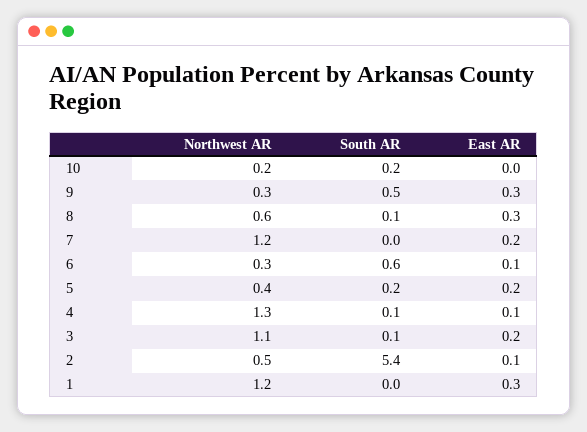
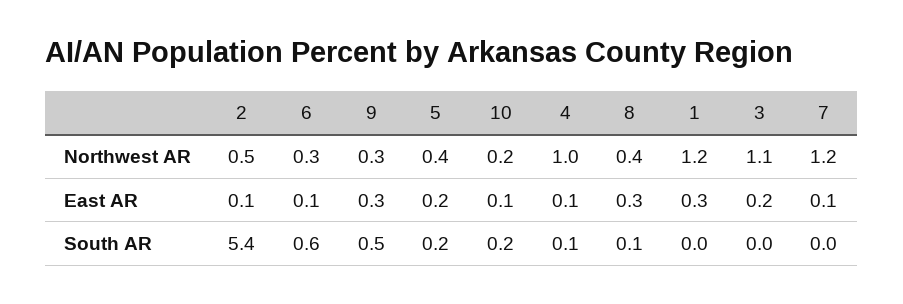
  {
    "Northwest AR": {
      "10": 0.2,
      "9": 0.3,
-     "8": 0.6,
+     "8": 0.4,
      "7": 1.2,
      "6": 0.3,
      "5": 0.4,
-     "4": 1.3,
+     "4": 1,
      "3": 1.1,
      "2": 0.5,
      "1": 1.2
    },
    "South AR": {
      "10": 0.2,
      "9": 0.5,
      "8": 0.1,
      "7": 0,
      "6": 0.6,
      "5": 0.2,
      "4": 0.1,
-     "3": 0.1,
+     "3": 0,
      "2": 5.4,
      "1": 0
    },
    "East AR": {
-     "10": 0,
+     "10": 0.1,
      "9": 0.3,
      "8": 0.3,
-     "7": 0.2,
+     "7": 0.1,
      "6": 0.1,
      "5": 0.2,
      "4": 0.1,
      "3": 0.2,
      "2": 0.1,
      "1": 0.3
    }
  }

